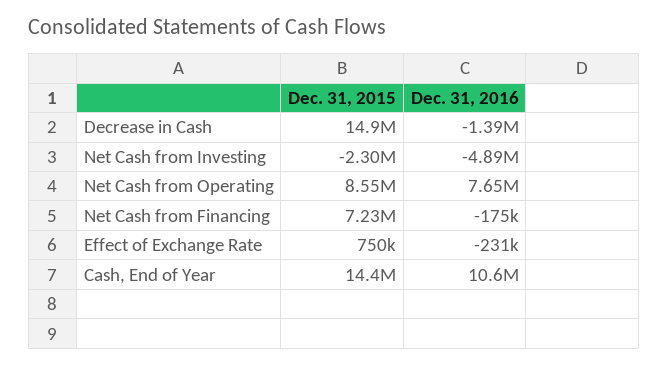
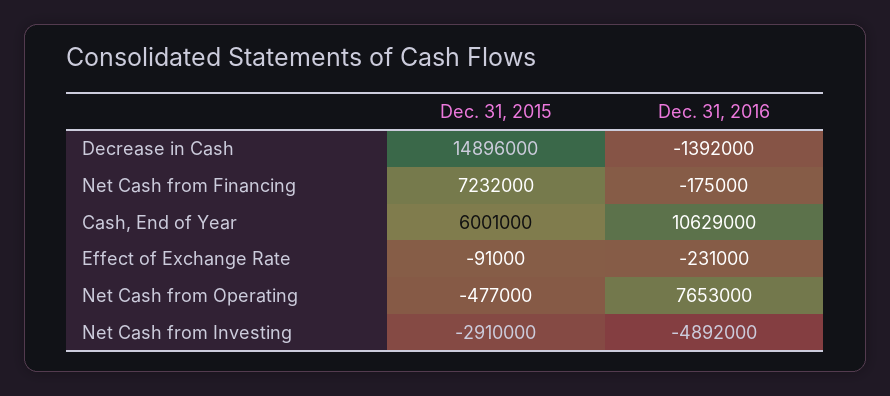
  {
    "Dec. 31, 2015": {
      "Decrease in Cash": 14896000,
-     "Net Cash from Investing": -2300000,
+     "Net Cash from Investing": -2910000,
-     "Net Cash from Operating": 8550000,
+     "Net Cash from Operating": -477000,
      "Net Cash from Financing": 7232000,
-     "Effect of Exchange Rate": 750000,
+     "Effect of Exchange Rate": -91000,
-     "Cash, End of Year": 14400000
+     "Cash, End of Year": 6001000
    },
    "Dec. 31, 2016": {
      "Decrease in Cash": -1392000,
      "Net Cash from Investing": -4892000,
      "Net Cash from Operating": 7653000,
      "Net Cash from Financing": -175000,
      "Effect of Exchange Rate": -231000,
      "Cash, End of Year": 10629000
    }
  }

